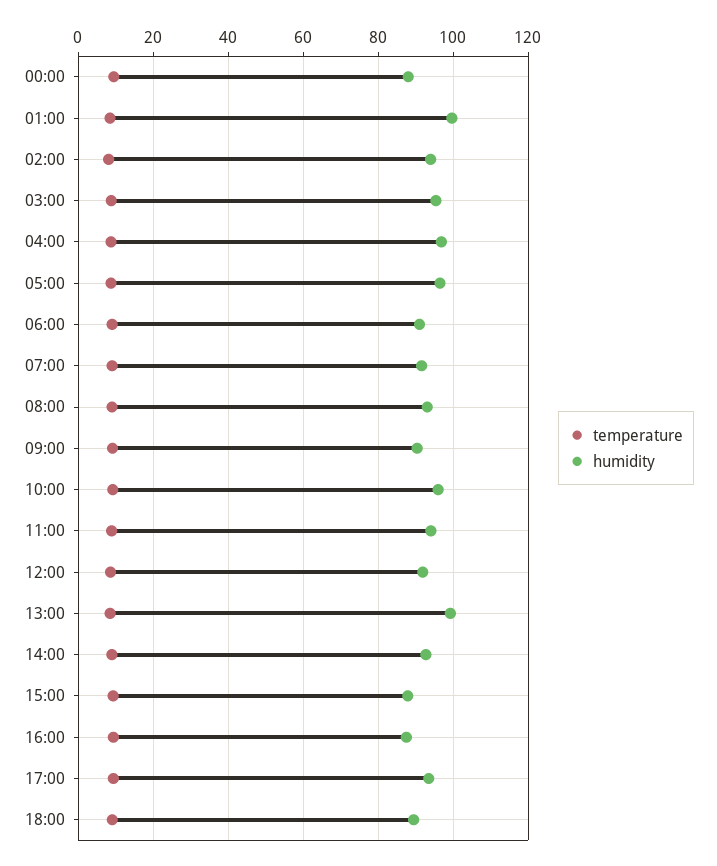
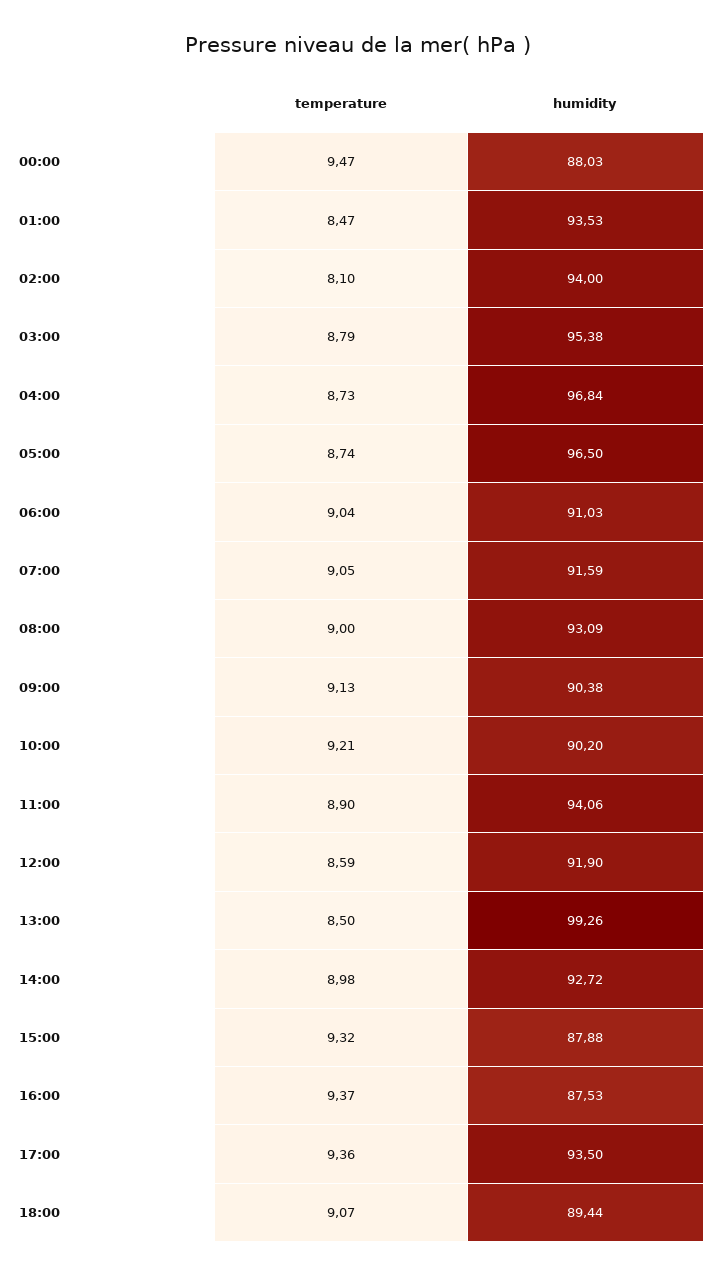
  {
    "temperature": {
      "00:00": 9.47,
      "01:00": 8.47,
      "02:00": 8.1,
      "03:00": 8.79,
      "04:00": 8.73,
      "05:00": 8.74,
      "06:00": 9.04,
      "07:00": 9.05,
      "08:00": 9,
      "09:00": 9.13,
      "10:00": 9.21,
      "11:00": 8.9,
      "12:00": 8.59,
      "13:00": 8.5,
      "14:00": 8.98,
      "15:00": 9.32,
      "16:00": 9.37,
      "17:00": 9.36,
      "18:00": 9.07
    },
    "humidity": {
      "00:00": 88.03,
-     "01:00": 100,
+     "01:00": 93.53,
      "02:00": 94,
      "03:00": 95.38,
      "04:00": 96.84,
      "05:00": 96.5,
      "06:00": 91.03,
      "07:00": 91.59,
      "08:00": 93.09,
      "09:00": 90.38,
-     "10:00": 96,
+     "10:00": 90.2,
      "11:00": 94.06,
      "12:00": 91.9,
      "13:00": 99.26,
      "14:00": 92.72,
      "15:00": 87.88,
      "16:00": 87.53,
      "17:00": 93.5,
      "18:00": 89.44
    }
  }

